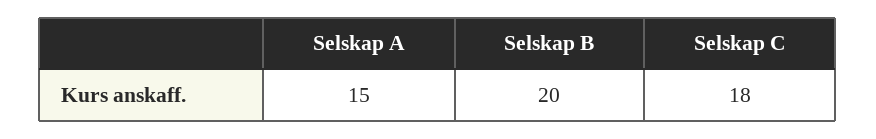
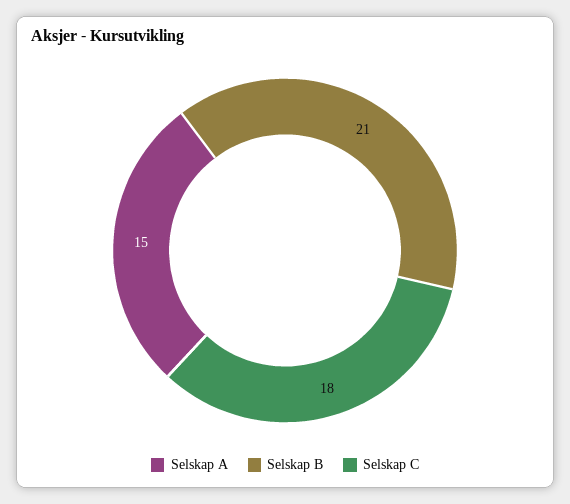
  {
    "Selskap A": 15,
-   "Selskap B": 20,
+   "Selskap B": 21,
    "Selskap C": 18
  }

